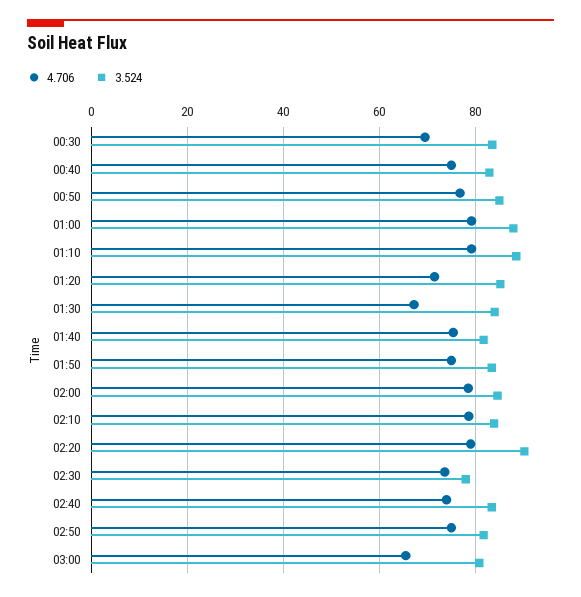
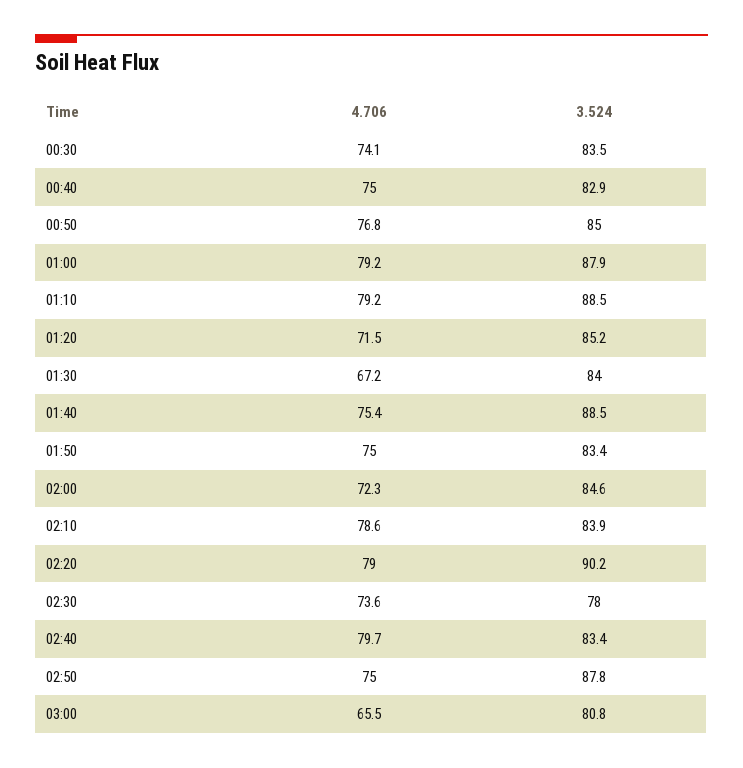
  {
    "4.706": {
-     "00:30": 70,
+     "00:30": 74.1,
      "00:40": 75,
      "00:50": 76.8,
      "01:00": 79.2,
      "01:10": 79.2,
      "01:20": 71.5,
      "01:30": 67.2,
      "01:40": 75.4,
      "01:50": 75,
-     "02:00": 78,
+     "02:00": 72.3,
      "02:10": 78.6,
      "02:20": 79,
      "02:30": 73.6,
-     "02:40": 74,
+     "02:40": 79.7,
      "02:50": 75,
      "03:00": 65.5
    },
    "3.524": {
      "00:30": 83.5,
      "00:40": 82.9,
      "00:50": 85,
      "01:00": 87.9,
      "01:10": 88.5,
      "01:20": 85.2,
      "01:30": 84,
-     "01:40": 82,
+     "01:40": 88.5,
      "01:50": 83.4,
      "02:00": 84.6,
      "02:10": 83.9,
      "02:20": 90.2,
      "02:30": 78,
      "02:40": 83.4,
-     "02:50": 82,
+     "02:50": 87.8,
      "03:00": 80.8
    }
  }

